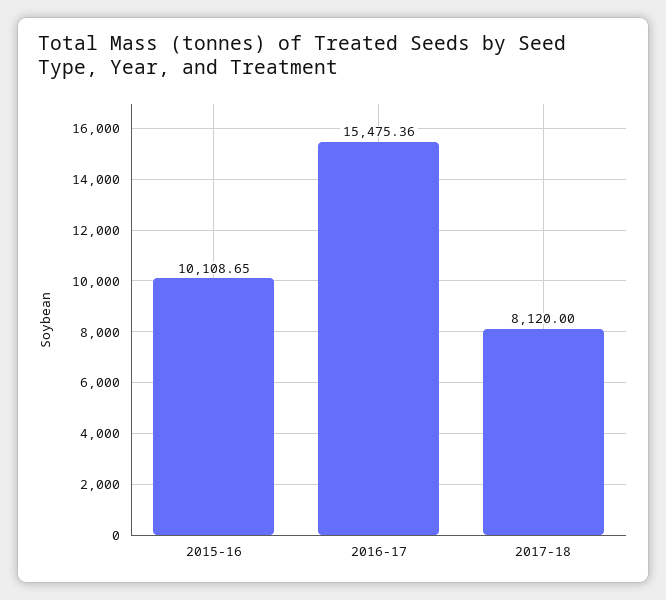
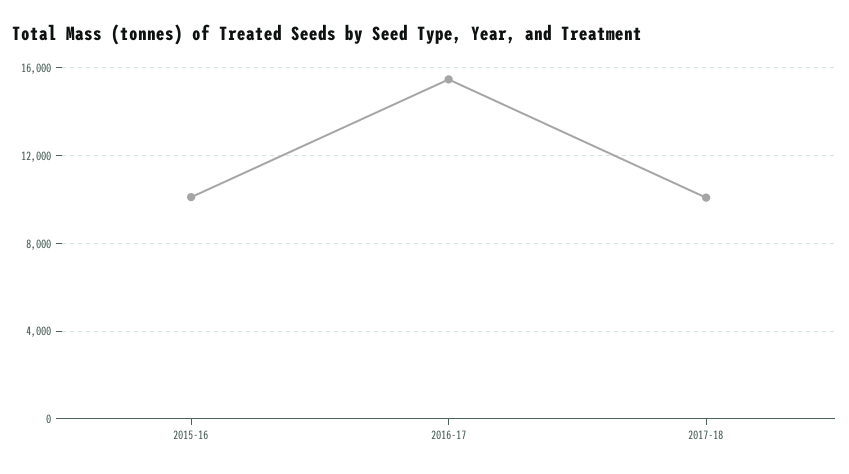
  {
    "2015-16": 10108.65,
    "2016-17": 15475.36,
-   "2017-18": 8120
+   "2017-18": 10000
  }

